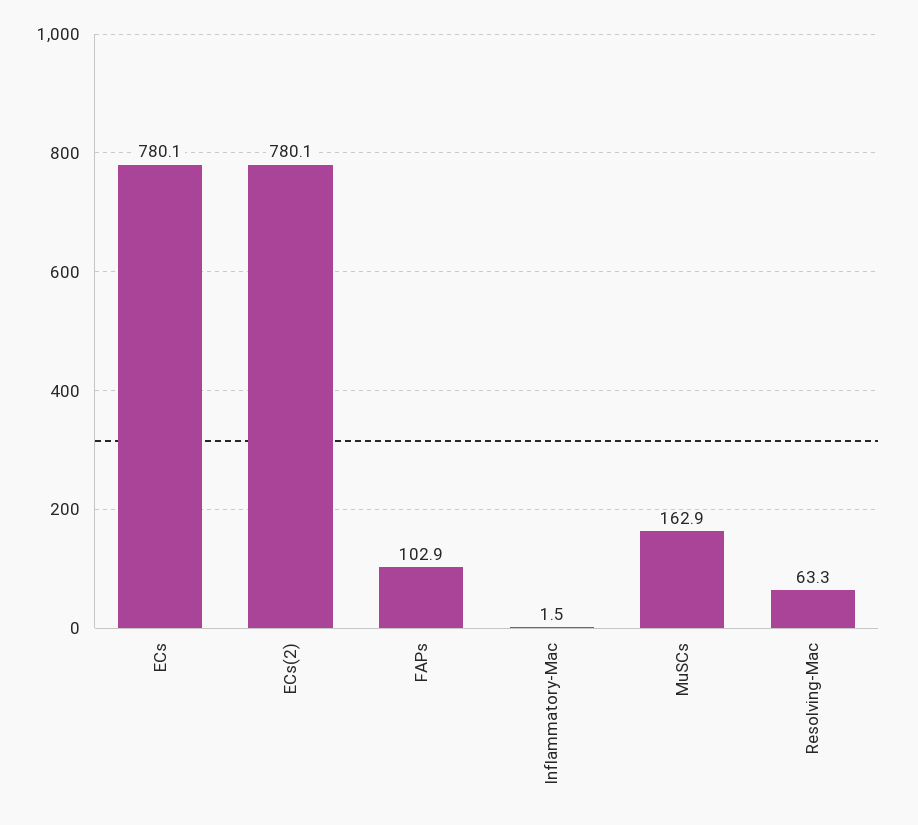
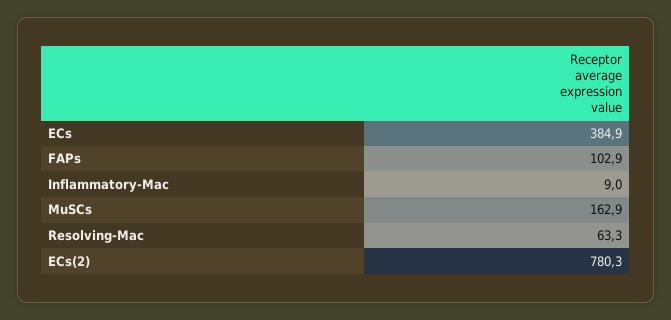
  {
-   "ECs": 780.1,
+   "ECs": 384.9,
-   "ECs(2)": 780.1,
+   "ECs(2)": 780.3,
    "FAPs": 102.9,
-   "Inflammatory-Mac": 1.5,
+   "Inflammatory-Mac": 9,
    "MuSCs": 162.9,
    "Resolving-Mac": 63.3
  }

